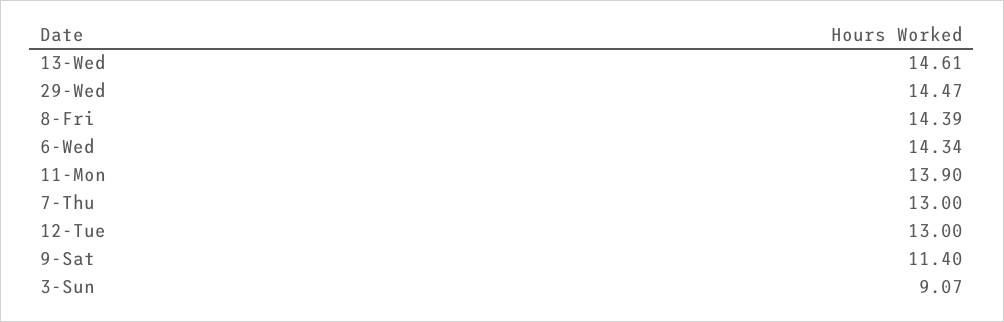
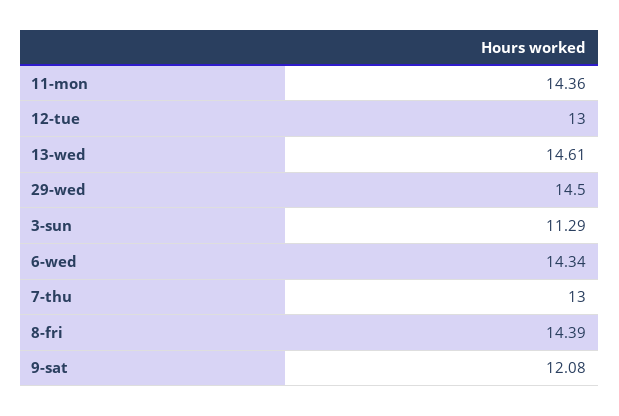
  {
    "13-Wed": 14.61,
-   "29-Wed": 14.47,
+   "29-Wed": 14.5,
    "8-Fri": 14.39,
    "6-Wed": 14.34,
-   "11-Mon": 13.9,
+   "11-Mon": 14.36,
    "7-Thu": 13,
    "12-Tue": 13,
-   "9-Sat": 11.4,
+   "9-Sat": 12.08,
-   "3-Sun": 9.07
+   "3-Sun": 11.29
  }

